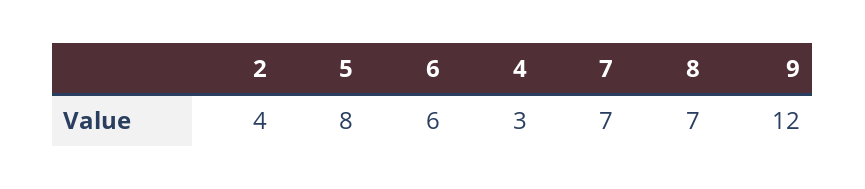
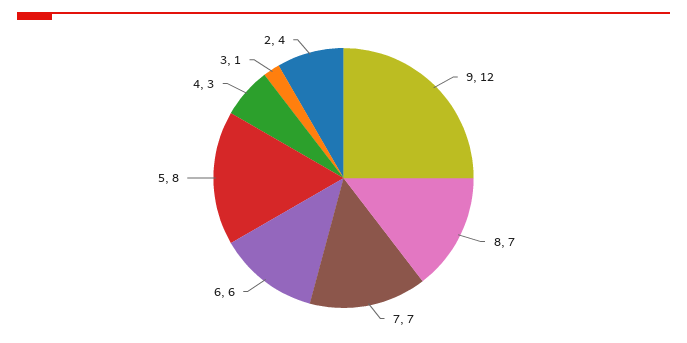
  {
    "2": 4,
    "5": 8,
    "6": 6,
    "4": 3,
    "7": 7,
    "8": 7,
-   "9": 12
+   "9": 12,
+   "3": 1
  }

